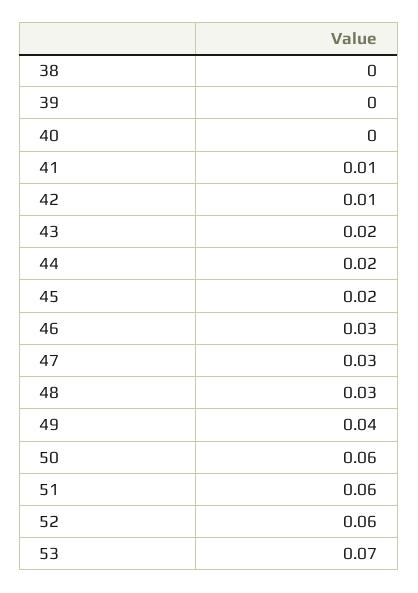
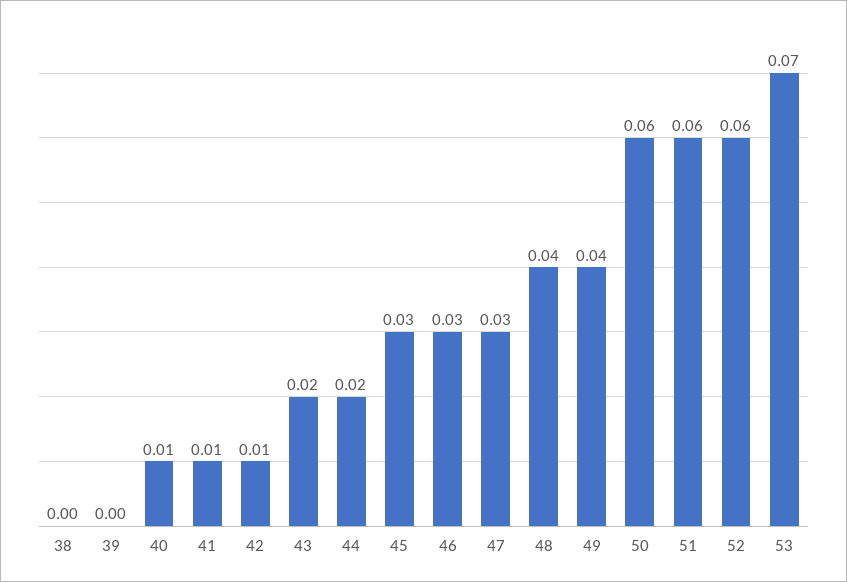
  {
    "38": 0,
    "39": 0,
-   "40": 0,
+   "40": 0.01,
    "41": 0.01,
    "42": 0.01,
    "43": 0.02,
    "44": 0.02,
-   "45": 0.02,
+   "45": 0.03,
    "46": 0.03,
    "47": 0.03,
-   "48": 0.03,
+   "48": 0.04,
    "49": 0.04,
    "50": 0.06,
    "51": 0.06,
    "52": 0.06,
    "53": 0.07
  }

